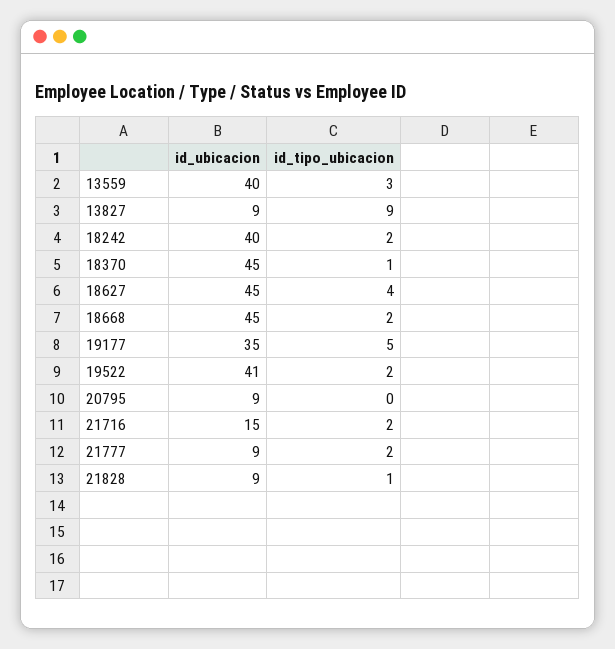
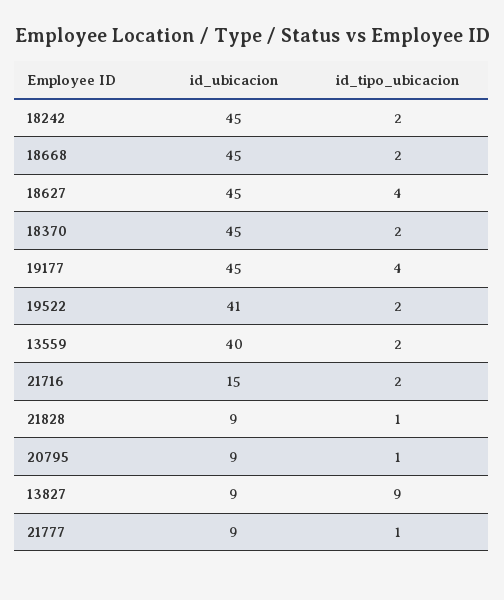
  {
    "id_ubicacion": {
      "13559": 40,
      "13827": 9,
-     "18242": 40,
+     "18242": 45,
      "18370": 45,
      "18627": 45,
      "18668": 45,
-     "19177": 35,
+     "19177": 45,
      "19522": 41,
      "20795": 9,
      "21716": 15,
      "21777": 9,
      "21828": 9
    },
    "id_tipo_ubicacion": {
-     "13559": 3,
+     "13559": 2,
      "13827": 9,
      "18242": 2,
-     "18370": 1,
+     "18370": 2,
      "18627": 4,
      "18668": 2,
-     "19177": 5,
+     "19177": 4,
      "19522": 2,
-     "20795": 0,
+     "20795": 1,
      "21716": 2,
-     "21777": 2,
+     "21777": 1,
      "21828": 1
    }
  }

